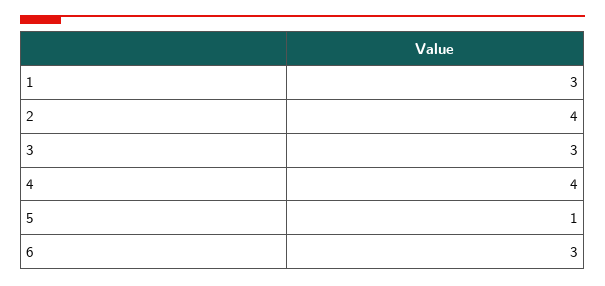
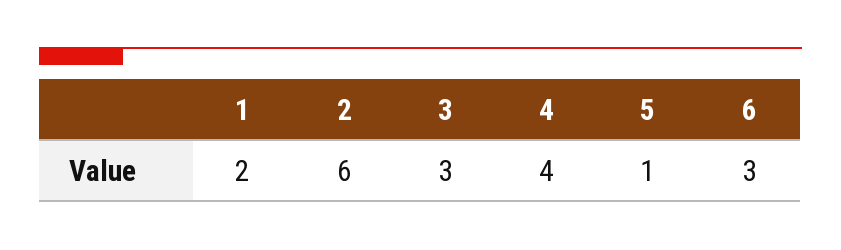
  {
-   "1": 3,
+   "1": 2,
-   "2": 4,
+   "2": 6,
    "3": 3,
    "4": 4,
    "5": 1,
    "6": 3
  }

